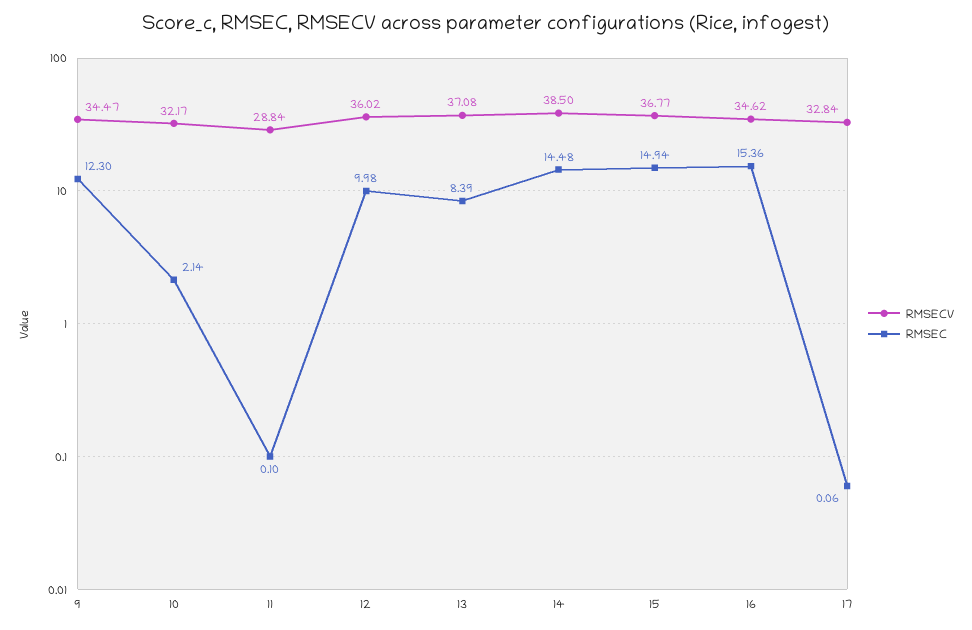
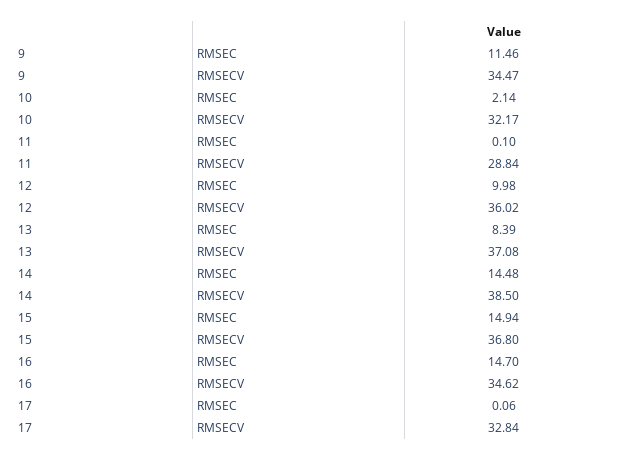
  {
    "RMSECV": {
      "9": 34.47,
      "10": 32.17,
      "11": 28.84,
      "12": 36.02,
      "13": 37.08,
      "14": 38.5,
-     "15": 36.77,
+     "15": 36.8,
      "16": 34.62,
      "17": 32.84
    },
    "RMSEC": {
-     "9": 12.3,
+     "9": 11.46,
      "10": 2.14,
      "11": 0.1,
      "12": 9.98,
      "13": 8.39,
      "14": 14.48,
      "15": 14.94,
-     "16": 15.36,
+     "16": 14.7,
      "17": 0.06
    }
  }

